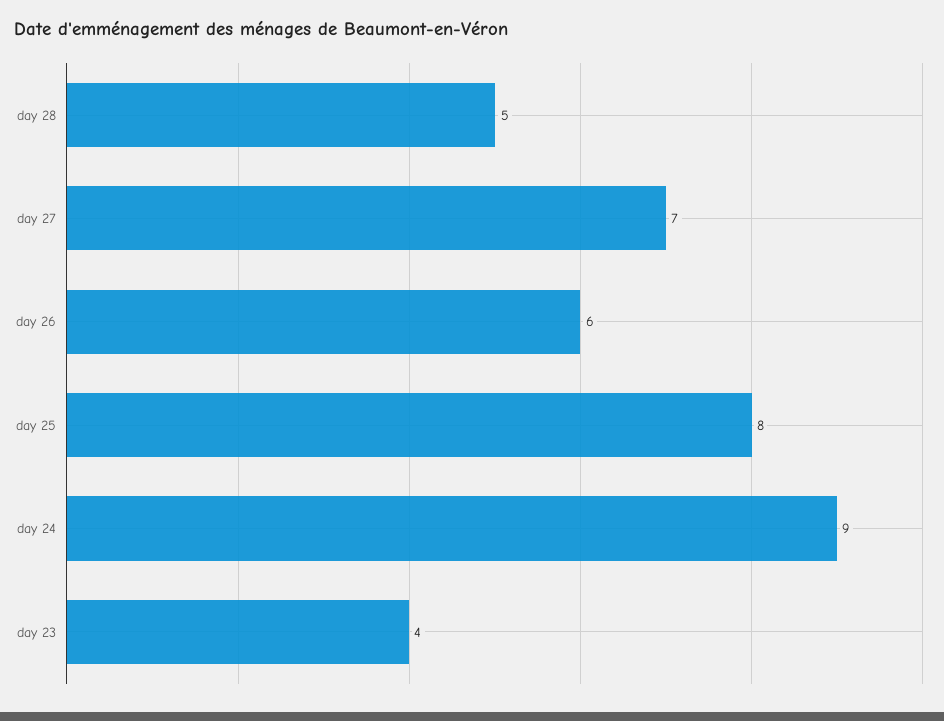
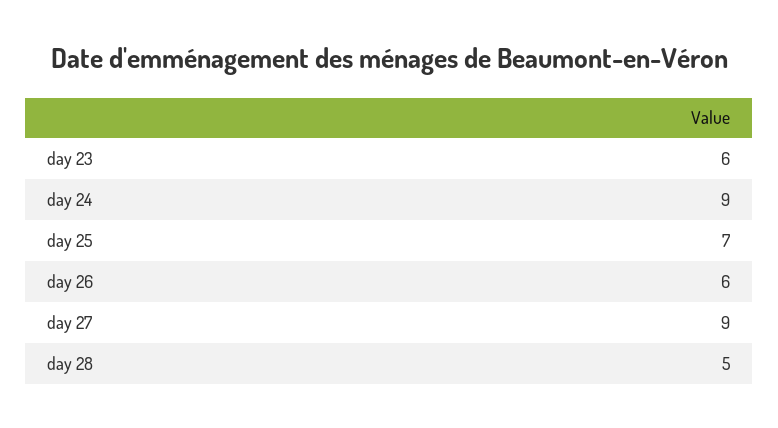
  {
    "day 28": 5,
-   "day 27": 7,
+   "day 27": 9,
    "day 26": 6,
-   "day 25": 8,
+   "day 25": 7,
    "day 24": 9,
-   "day 23": 4
+   "day 23": 6
  }

